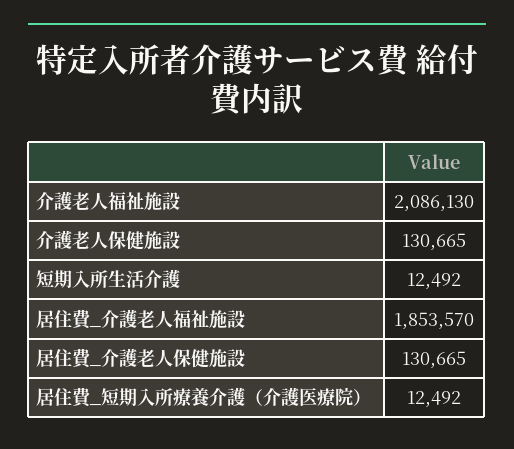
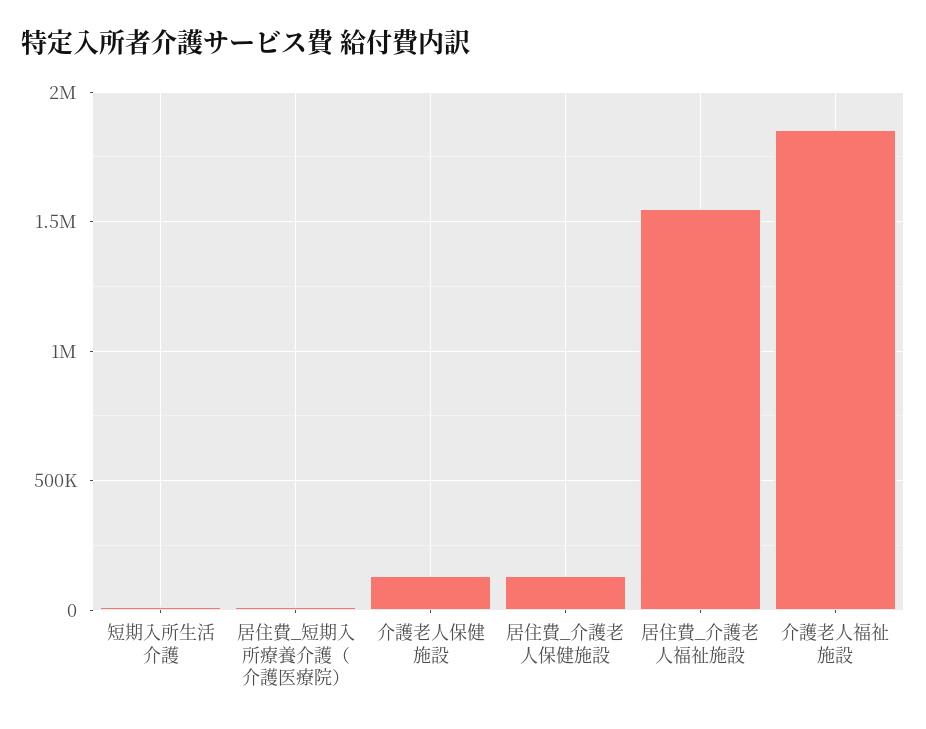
  {
-   "介護老人福祉施設": 2086130,
+   "介護老人福祉施設": 1850000,
    "介護老人保健施設": 130665,
    "短期入所生活介護": 12492,
-   "居住費_介護老人福祉施設": 1853570,
+   "居住費_介護老人福祉施設": 1550000,
    "居住費_介護老人保健施設": 130665,
    "居住費_短期入所療養介護（介護医療院）": 12492
  }

